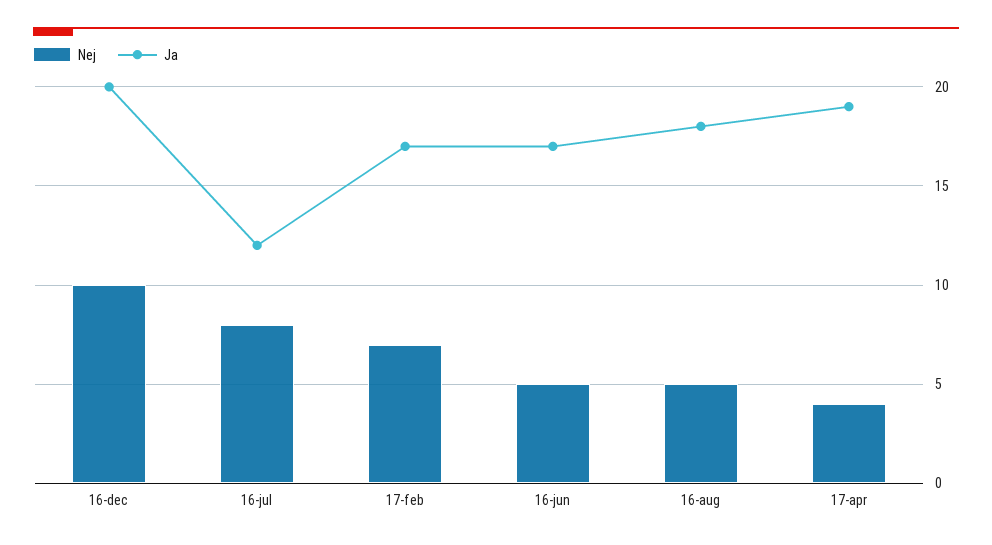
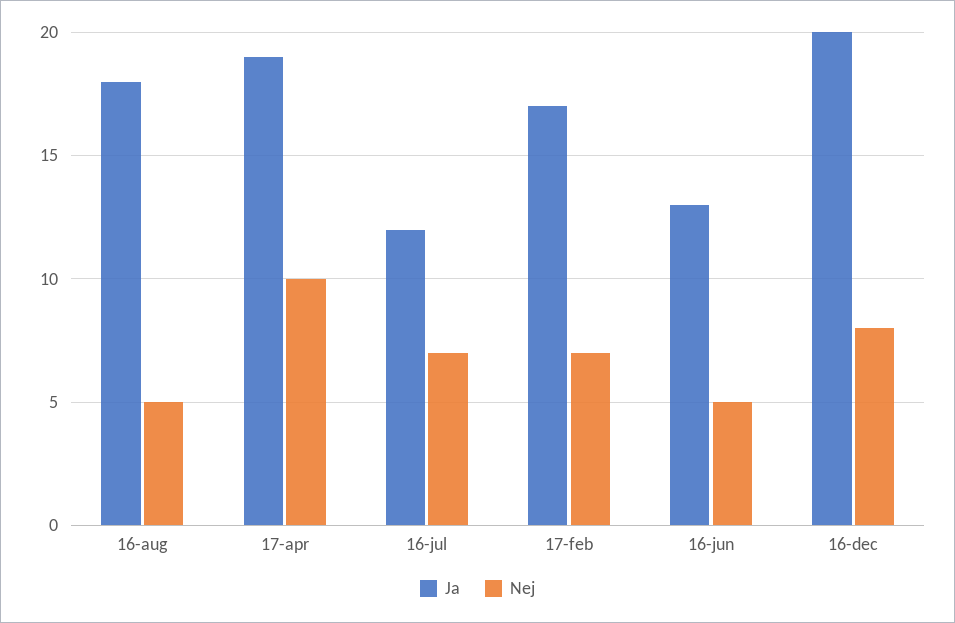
  {
    "Nej": {
-     "16-dec": 10,
+     "16-dec": 8,
-     "16-jul": 8,
+     "16-jul": 7,
      "17-feb": 7,
      "16-jun": 5,
      "16-aug": 5,
-     "17-apr": 4
+     "17-apr": 10
    },
    "Ja": {
      "16-dec": 20,
      "16-jul": 12,
      "17-feb": 17,
-     "16-jun": 17,
+     "16-jun": 13,
      "16-aug": 18,
      "17-apr": 19
    }
  }

